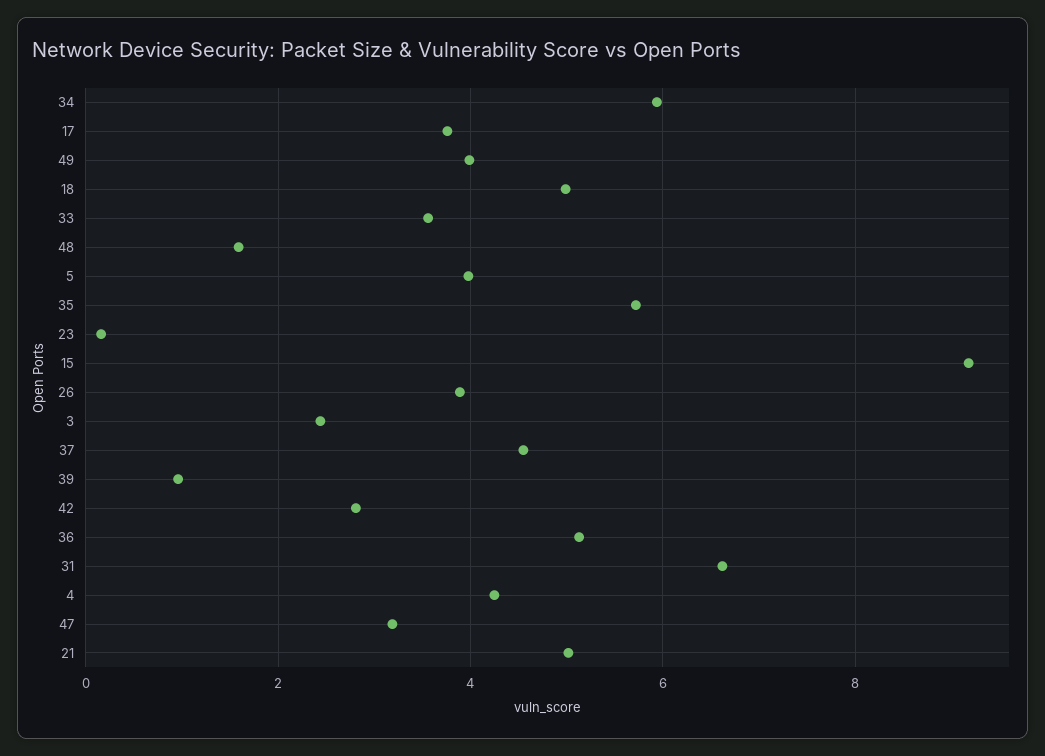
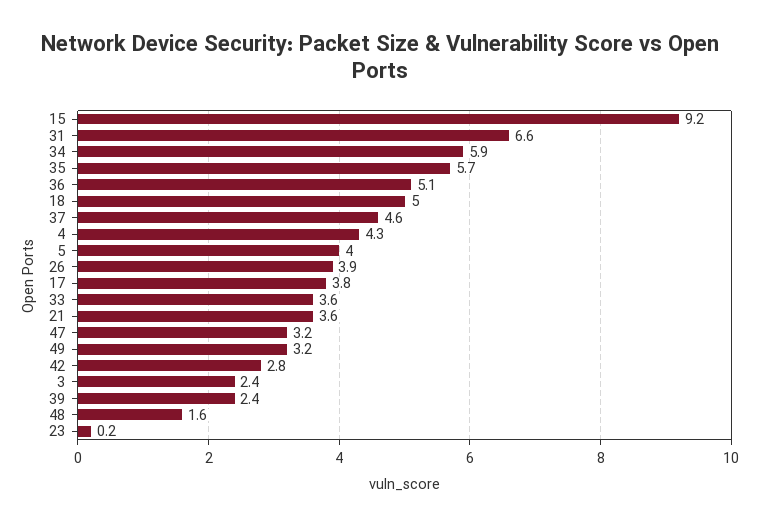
  {
    "34": 5.9,
    "17": 3.8,
-   "49": 4,
+   "49": 3.2,
    "18": 5,
    "33": 3.6,
    "48": 1.6,
    "5": 4,
    "35": 5.7,
    "23": 0.2,
    "15": 9.2,
    "26": 3.9,
    "3": 2.4,
    "37": 4.6,
-   "39": 1,
+   "39": 2.4,
    "42": 2.8,
    "36": 5.1,
    "31": 6.6,
    "4": 4.3,
    "47": 3.2,
-   "21": 5
+   "21": 3.6
  }

